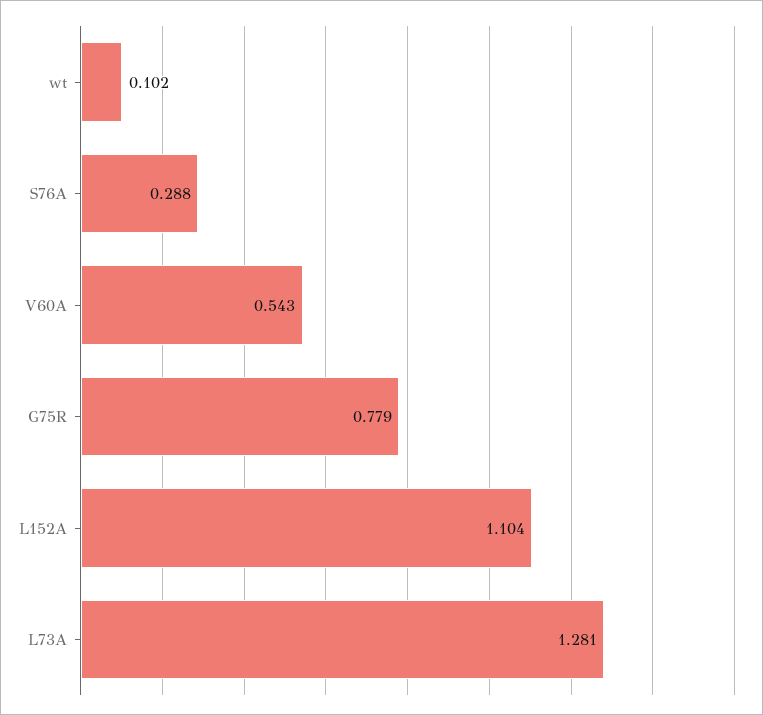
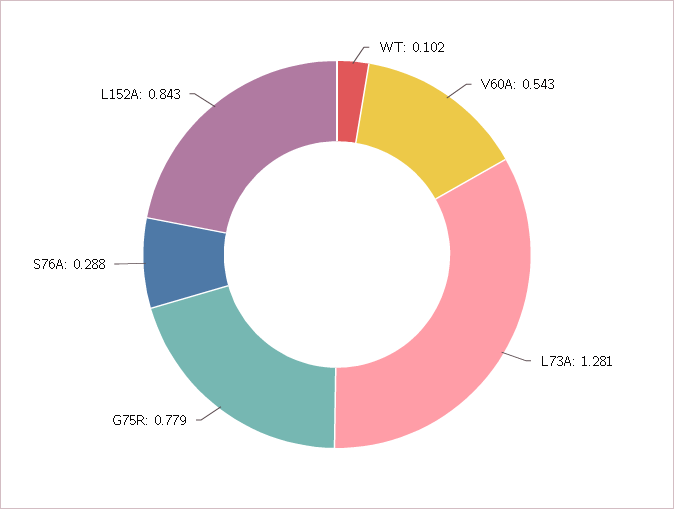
  {
    "wt": 0.102,
    "S76A": 0.288,
    "V60A": 0.543,
    "G75R": 0.779,
-   "L152A": 1.104,
+   "L152A": 0.843,
    "L73A": 1.281
  }

